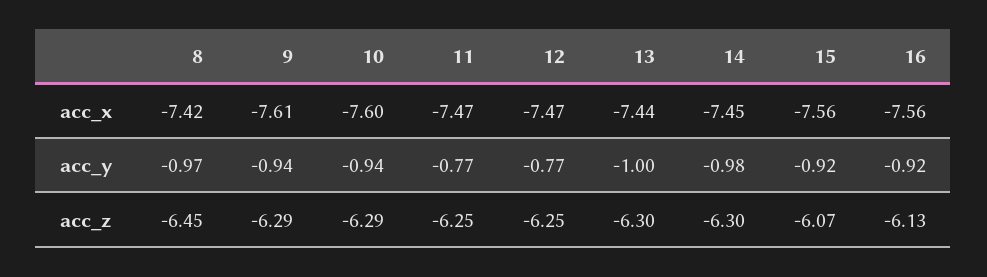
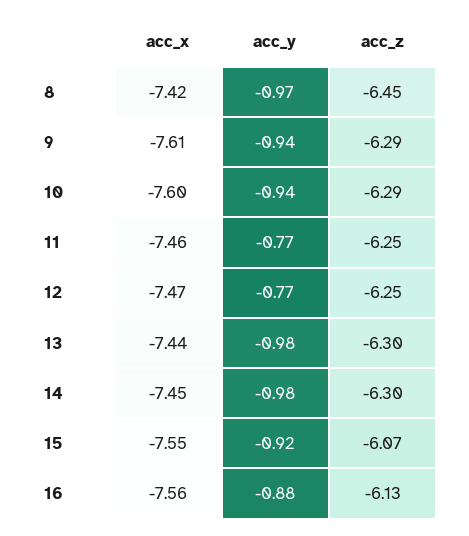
  {
    "8": {
      "acc_x": -7.42,
      "acc_y": -0.97,
      "acc_z": -6.45
    },
    "9": {
      "acc_x": -7.61,
      "acc_y": -0.94,
      "acc_z": -6.29
    },
    "10": {
      "acc_x": -7.6,
      "acc_y": -0.94,
      "acc_z": -6.29
    },
    "11": {
-     "acc_x": -7.47,
+     "acc_x": -7.46,
      "acc_y": -0.77,
      "acc_z": -6.25
    },
    "12": {
      "acc_x": -7.47,
      "acc_y": -0.77,
      "acc_z": -6.25
    },
    "13": {
      "acc_x": -7.44,
-     "acc_y": -1,
+     "acc_y": -0.98,
      "acc_z": -6.3
    },
    "14": {
      "acc_x": -7.45,
      "acc_y": -0.98,
      "acc_z": -6.3
    },
    "15": {
-     "acc_x": -7.56,
+     "acc_x": -7.55,
      "acc_y": -0.92,
      "acc_z": -6.07
    },
    "16": {
      "acc_x": -7.56,
-     "acc_y": -0.92,
+     "acc_y": -0.88,
      "acc_z": -6.13
    }
  }

